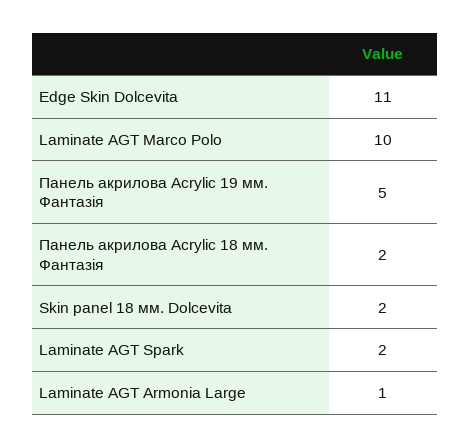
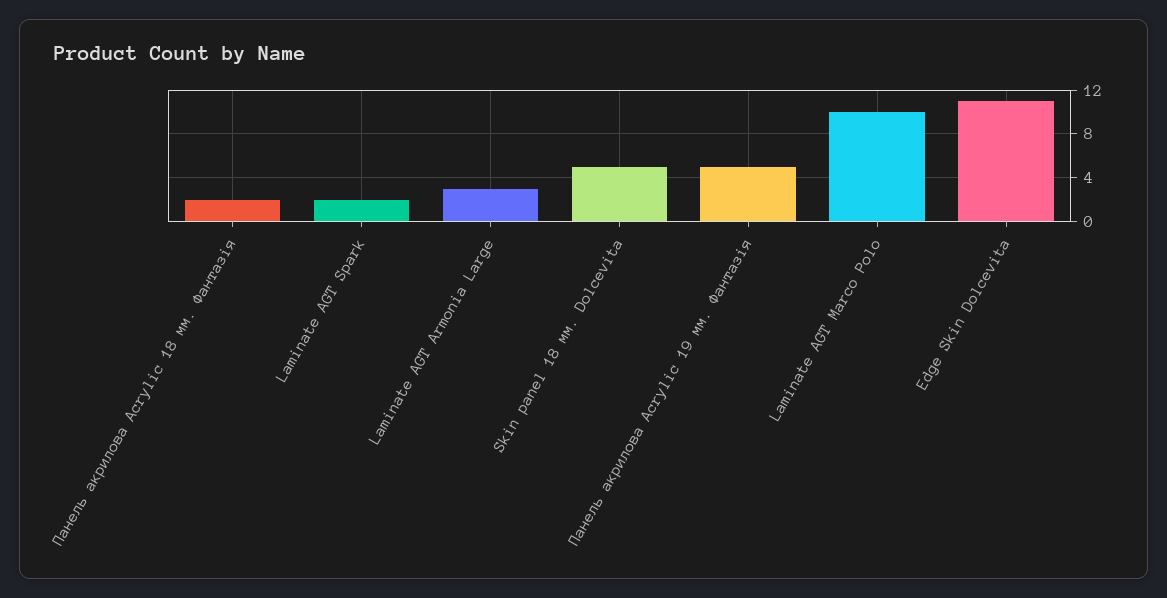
  {
    "Edge Skin Dolcevita": 11,
    "Laminate AGT Marco Polo": 10,
    "Панель акрилова Acrylic 19 мм. Фантазія": 5,
    "Панель акрилова Acrylic 18 мм. Фантазія": 2,
-   "Skin panel 18 мм. Dolcevita": 2,
+   "Skin panel 18 мм. Dolcevita": 5,
    "Laminate AGT Spark": 2,
-   "Laminate AGT Armonia Large": 1
+   "Laminate AGT Armonia Large": 3
  }

